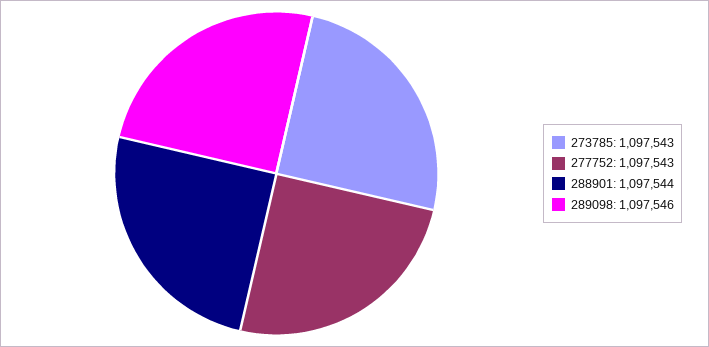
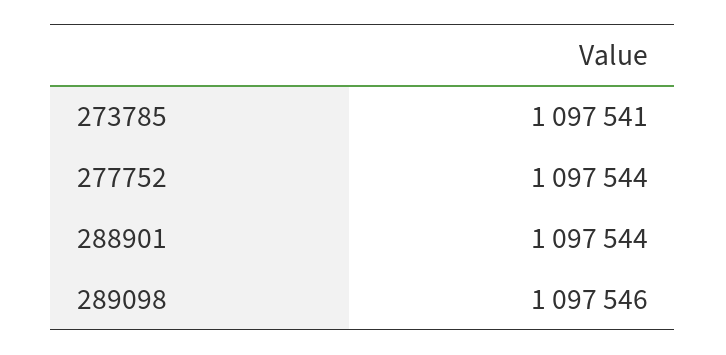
  {
-   "273785": 1097543,
+   "273785": 1097541,
-   "277752": 1097543,
+   "277752": 1097544,
    "288901": 1097544,
    "289098": 1097546
  }

